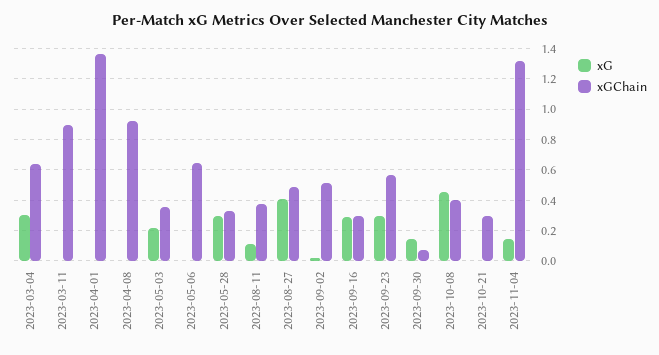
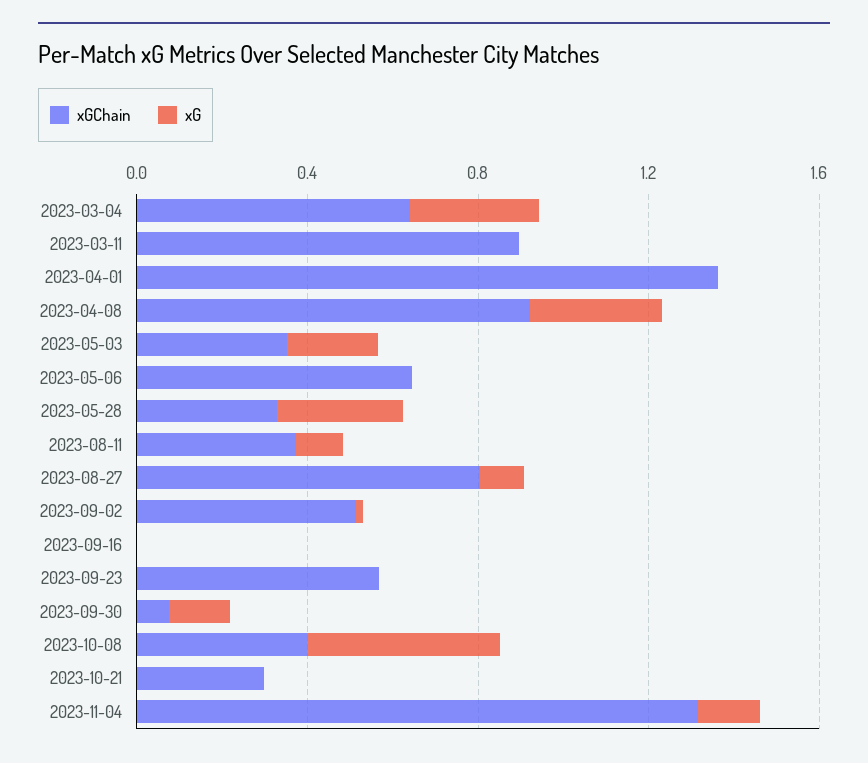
  {
    "xG": {
      "2023-03-04": 0.3,
      "2023-03-11": 0,
      "2023-04-01": 0,
-     "2023-04-08": 0,
+     "2023-04-08": 0.3,
      "2023-05-03": 0.2,
      "2023-05-06": 0,
      "2023-05-28": 0.3,
      "2023-08-11": 0.1,
-     "2023-08-27": 0.4,
+     "2023-08-27": 0.1,
      "2023-09-02": 0,
-     "2023-09-16": 0.3,
+     "2023-09-16": 0,
-     "2023-09-23": 0.3,
+     "2023-09-23": 0,
      "2023-09-30": 0.15,
      "2023-10-08": 0.45,
      "2023-10-21": 0,
      "2023-11-04": 0.15
    },
    "xGChain": {
      "2023-03-04": 0.65,
      "2023-03-11": 0.9,
      "2023-04-01": 1.35,
      "2023-04-08": 0.9,
      "2023-05-03": 0.35,
      "2023-05-06": 0.65,
      "2023-05-28": 0.35,
      "2023-08-11": 0.35,
-     "2023-08-27": 0.5,
+     "2023-08-27": 0.8,
      "2023-09-02": 0.5,
-     "2023-09-16": 0.3,
+     "2023-09-16": 0,
      "2023-09-23": 0.55,
      "2023-09-30": 0.1,
      "2023-10-08": 0.4,
      "2023-10-21": 0.3,
      "2023-11-04": 1.3
    }
  }

